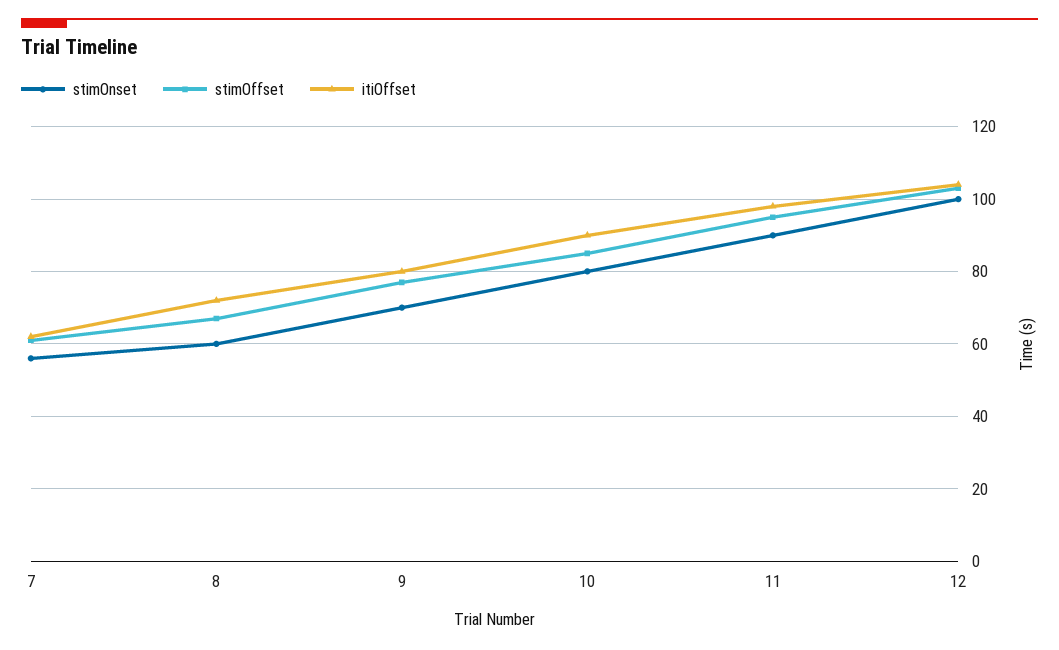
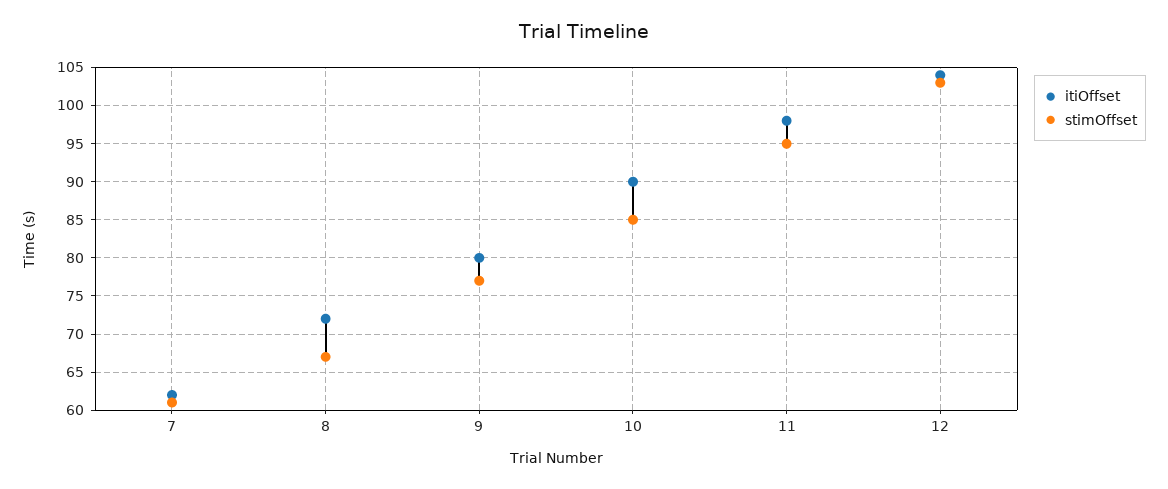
  {
-   "stimOnset": {
-     "7": 55,
-     "8": 60,
-     "9": 70,
-     "10": 80,
-     "11": 90,
-     "12": 100
-   },
    "stimOffset": {
      "7": 61,
      "8": 67,
      "9": 77,
      "10": 85,
      "11": 95,
      "12": 103
    },
    "itiOffset": {
      "7": 62,
      "8": 72,
      "9": 80,
      "10": 90,
      "11": 98,
      "12": 104
    }
  }

